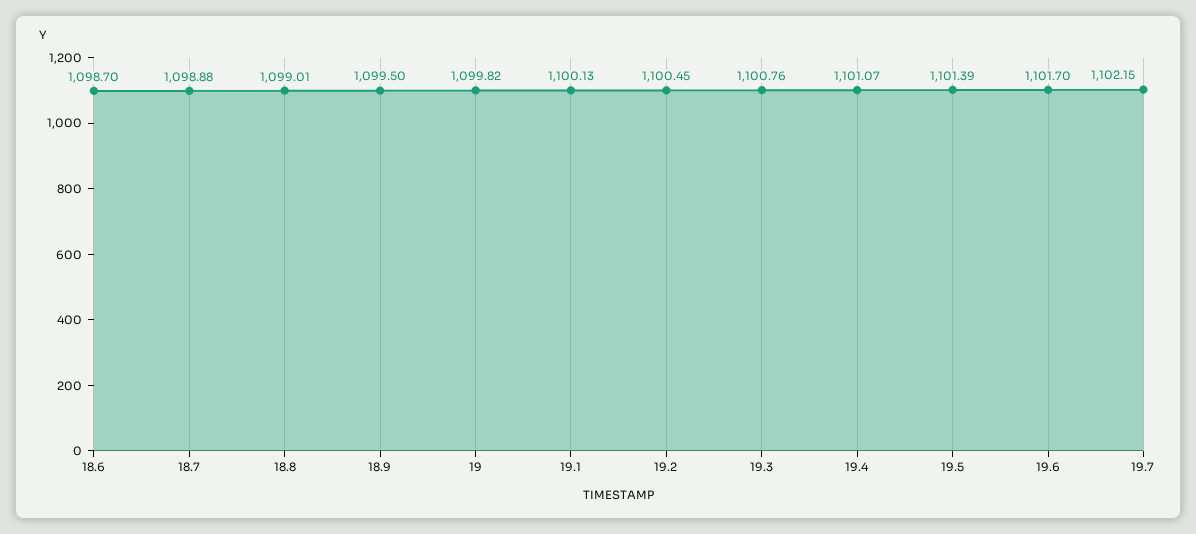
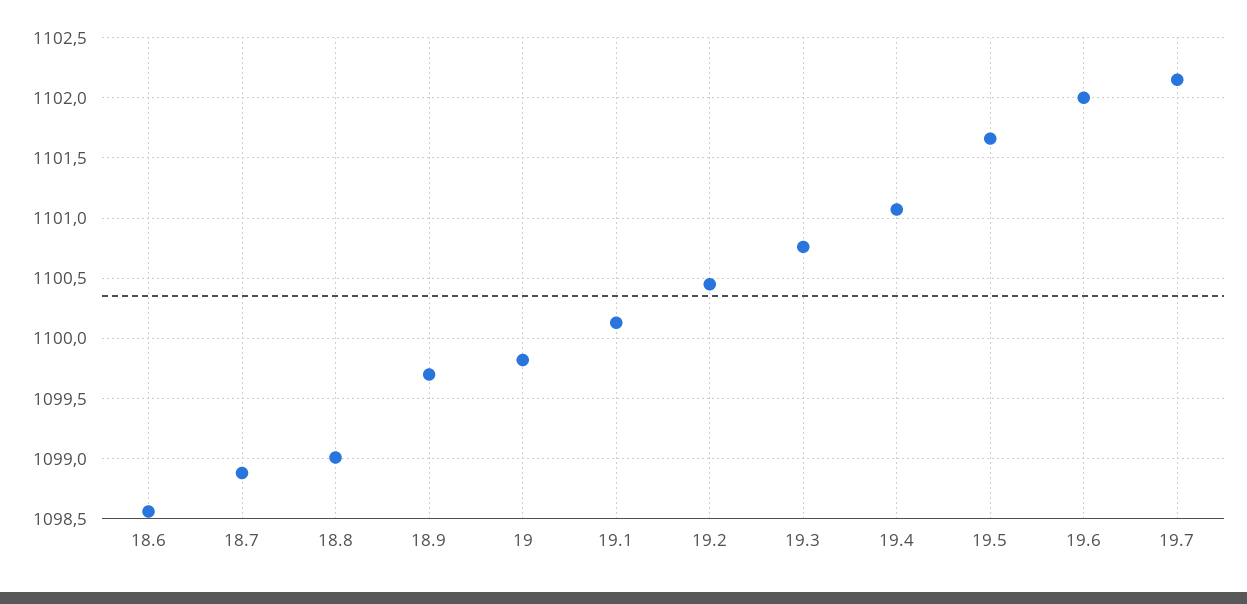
  {
-   "18.6": 1098.7,
+   "18.6": 1098.55,
    "18.7": 1098.88,
    "18.8": 1099.01,
-   "18.9": 1099.5,
+   "18.9": 1099.7,
    "19": 1099.82,
    "19.1": 1100.13,
    "19.2": 1100.45,
    "19.3": 1100.76,
    "19.4": 1101.07,
-   "19.5": 1101.39,
+   "19.5": 1101.65,
-   "19.6": 1101.7,
+   "19.6": 1102,
    "19.7": 1102.15
  }

